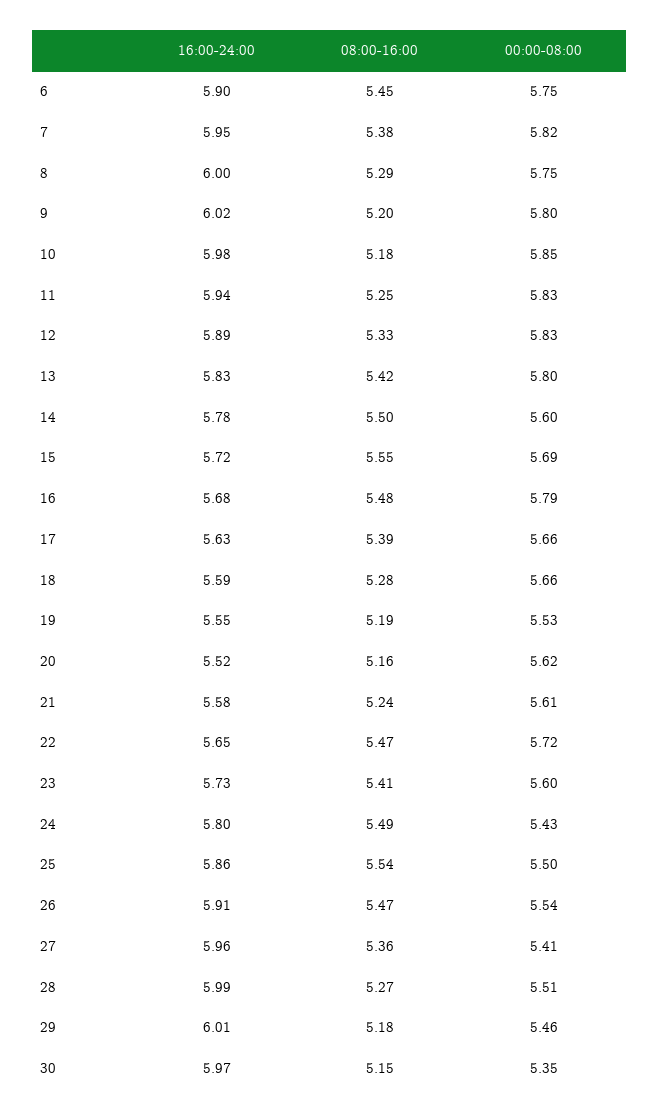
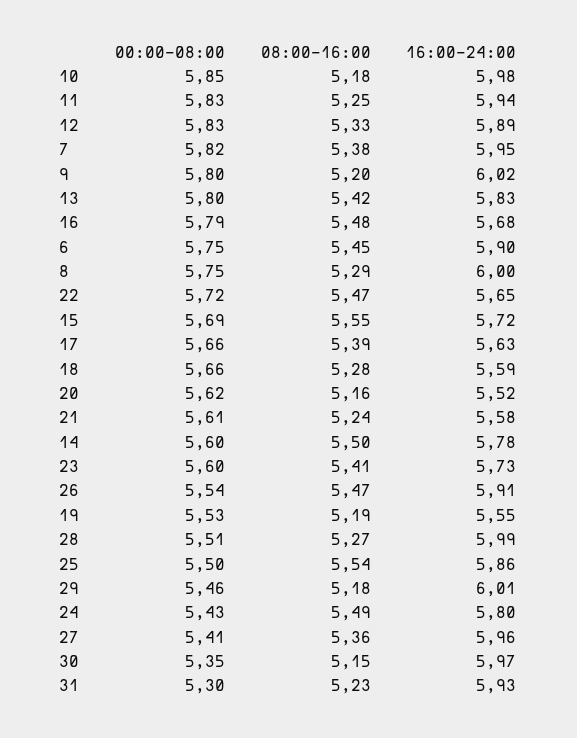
  {
    "16:00-24:00": {
      "6": 5.9,
      "7": 5.95,
      "8": 6,
      "9": 6.02,
      "10": 5.98,
      "11": 5.94,
      "12": 5.89,
      "13": 5.83,
      "14": 5.78,
      "15": 5.72,
      "16": 5.68,
      "17": 5.63,
      "18": 5.59,
      "19": 5.55,
      "20": 5.52,
      "21": 5.58,
      "22": 5.65,
      "23": 5.73,
      "24": 5.8,
      "25": 5.86,
      "26": 5.91,
      "27": 5.96,
      "28": 5.99,
      "29": 6.01,
-     "30": 5.97
+     "30": 5.97,
+     "31": 5.93
    },
    "08:00-16:00": {
      "6": 5.45,
      "7": 5.38,
      "8": 5.29,
      "9": 5.2,
      "10": 5.18,
      "11": 5.25,
      "12": 5.33,
      "13": 5.42,
      "14": 5.5,
      "15": 5.55,
      "16": 5.48,
      "17": 5.39,
      "18": 5.28,
      "19": 5.19,
      "20": 5.16,
      "21": 5.24,
      "22": 5.47,
      "23": 5.41,
      "24": 5.49,
      "25": 5.54,
      "26": 5.47,
      "27": 5.36,
      "28": 5.27,
      "29": 5.18,
-     "30": 5.15
+     "30": 5.15,
+     "31": 5.23
    },
    "00:00-08:00": {
      "6": 5.75,
      "7": 5.82,
      "8": 5.75,
      "9": 5.8,
      "10": 5.85,
      "11": 5.83,
      "12": 5.83,
      "13": 5.8,
      "14": 5.6,
      "15": 5.69,
      "16": 5.79,
      "17": 5.66,
      "18": 5.66,
      "19": 5.53,
      "20": 5.62,
      "21": 5.61,
      "22": 5.72,
      "23": 5.6,
      "24": 5.43,
      "25": 5.5,
      "26": 5.54,
      "27": 5.41,
      "28": 5.51,
      "29": 5.46,
-     "30": 5.35
+     "30": 5.35,
+     "31": 5.3
    }
  }

